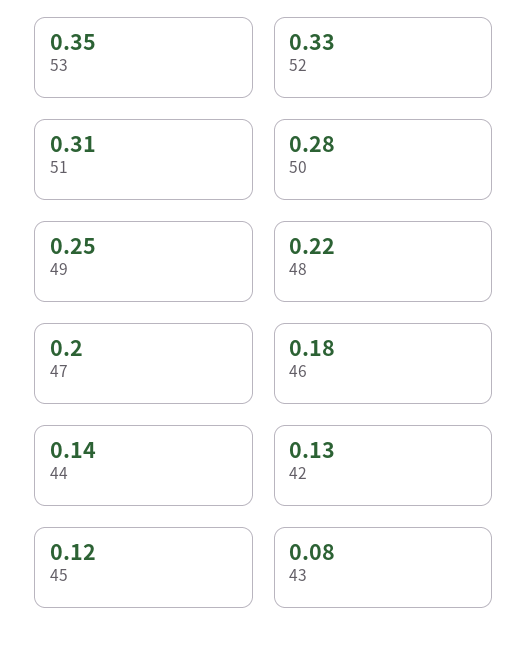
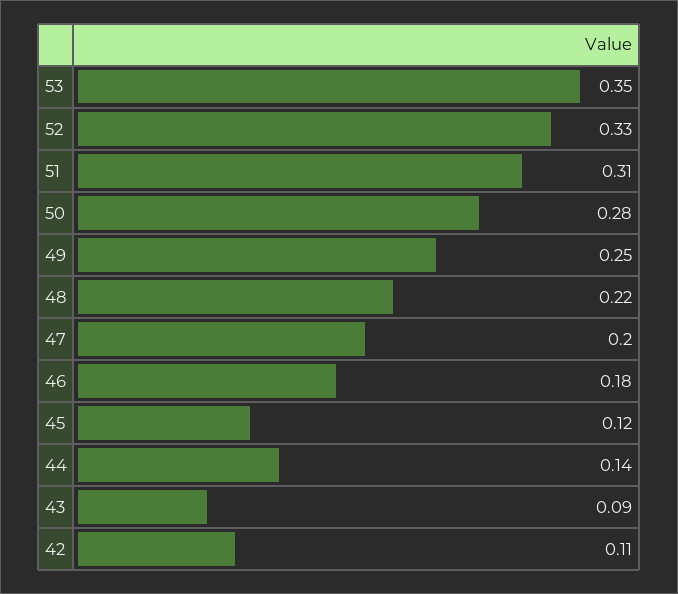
  {
    "53": 0.35,
    "52": 0.33,
    "51": 0.31,
    "50": 0.28,
    "49": 0.25,
    "48": 0.22,
    "47": 0.2,
    "46": 0.18,
    "44": 0.14,
-   "42": 0.13,
+   "42": 0.11,
    "45": 0.12,
-   "43": 0.08
+   "43": 0.09
  }

